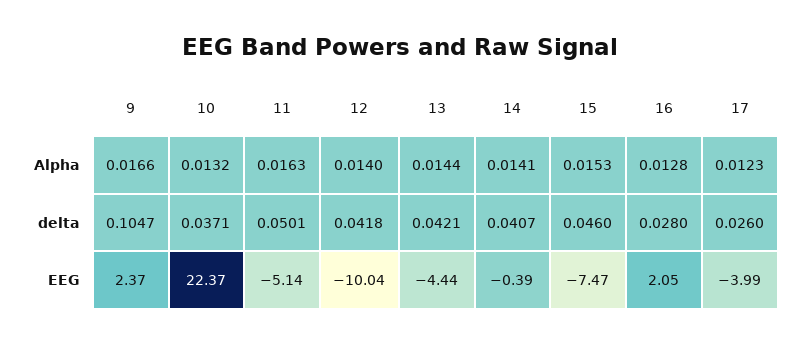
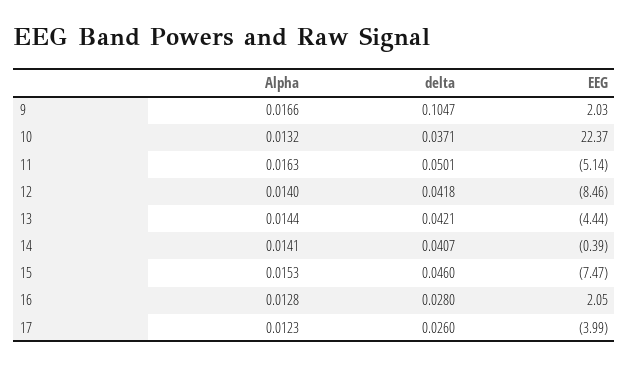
  {
    "9": {
      "Alpha": 0.0166,
      "delta": 0.1047,
-     "EEG": 2.37
+     "EEG": 2.03
    },
    "10": {
      "Alpha": 0.0132,
      "delta": 0.0371,
      "EEG": 22.37
    },
    "11": {
      "Alpha": 0.0163,
      "delta": 0.0501,
      "EEG": -5.14
    },
    "12": {
      "Alpha": 0.014,
      "delta": 0.0418,
-     "EEG": -10.04
+     "EEG": -8.46
    },
    "13": {
      "Alpha": 0.0144,
      "delta": 0.0421,
      "EEG": -4.44
    },
    "14": {
      "Alpha": 0.0141,
      "delta": 0.0407,
      "EEG": -0.39
    },
    "15": {
      "Alpha": 0.0153,
      "delta": 0.046,
      "EEG": -7.47
    },
    "16": {
      "Alpha": 0.0128,
      "delta": 0.028,
      "EEG": 2.05
    },
    "17": {
      "Alpha": 0.0123,
      "delta": 0.026,
      "EEG": -3.99
    }
  }

